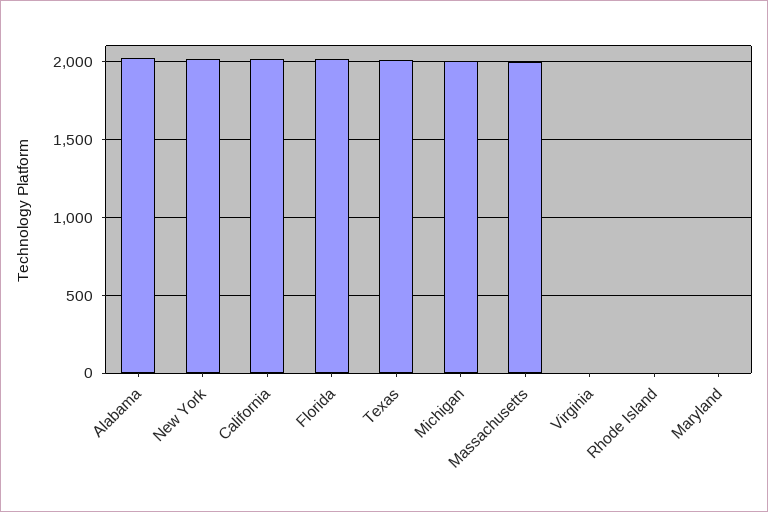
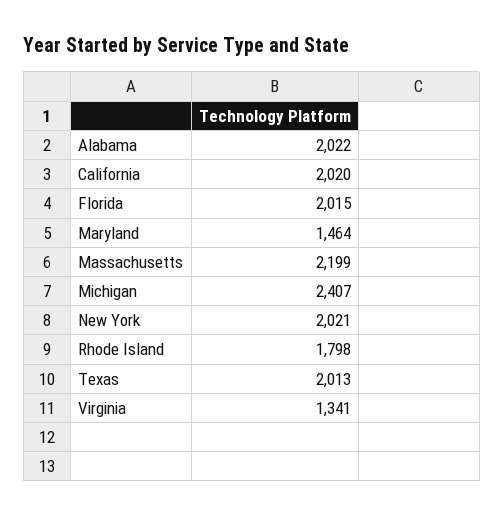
  {
    "Alabama": 2022,
    "New York": 2021,
    "California": 2020,
    "Florida": 2015,
    "Texas": 2013,
-   "Michigan": 2000,
+   "Michigan": 2407,
-   "Massachusetts": 2000,
+   "Massachusetts": 2199,
-   "Virginia": 0,
+   "Virginia": 1341,
-   "Rhode Island": 0,
+   "Rhode Island": 1798,
-   "Maryland": 0
+   "Maryland": 1464
  }

